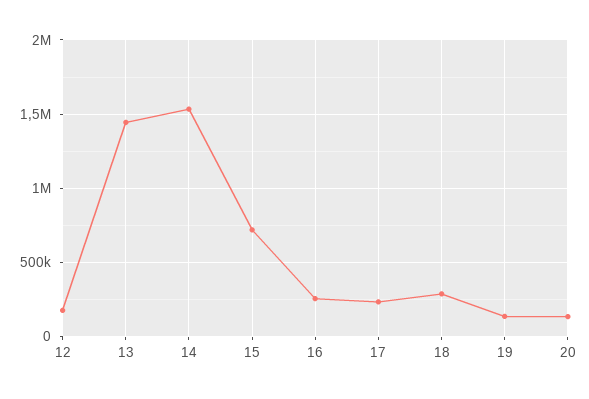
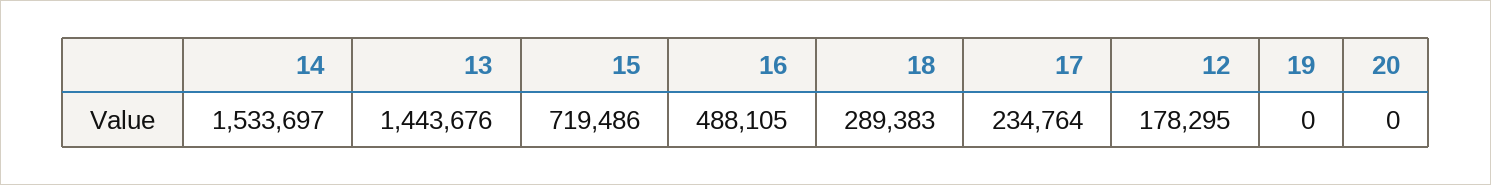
  {
    "12": 178295,
    "13": 1443676,
    "14": 1533697,
    "15": 719486,
-   "16": 250000,
+   "16": 488105,
    "17": 234764,
    "18": 289383,
-   "19": 150000,
+   "19": 0,
-   "20": 150000
+   "20": 0
  }

